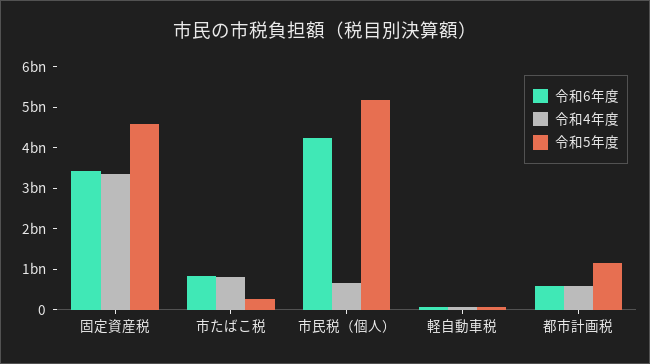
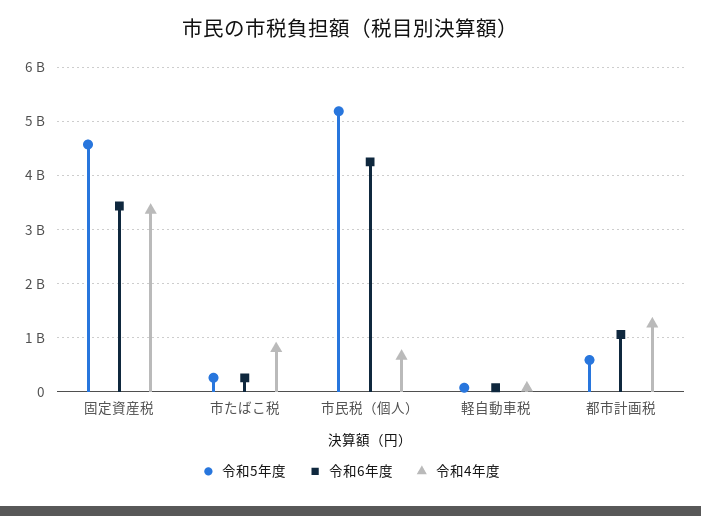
  {
    "令和6年度": {
      "固定資産税": 3400000000,
-     "市たばこ税": 800000000,
+     "市たばこ税": 200000000,
      "市民税（個人）": 4200000000,
      "軽自動車税": 0,
-     "都市計画税": 600000000
+     "都市計画税": 1000000000
    },
    "令和4年度": {
      "固定資産税": 3400000000,
      "市たばこ税": 800000000,
      "市民税（個人）": 600000000,
      "軽自動車税": 0,
-     "都市計画税": 600000000
+     "都市計画税": 1200000000
    },
    "令和5年度": {
      "固定資産税": 4600000000,
      "市たばこ税": 200000000,
      "市民税（個人）": 5200000000,
      "軽自動車税": 0,
-     "都市計画税": 1200000000
+     "都市計画税": 600000000
    }
  }

